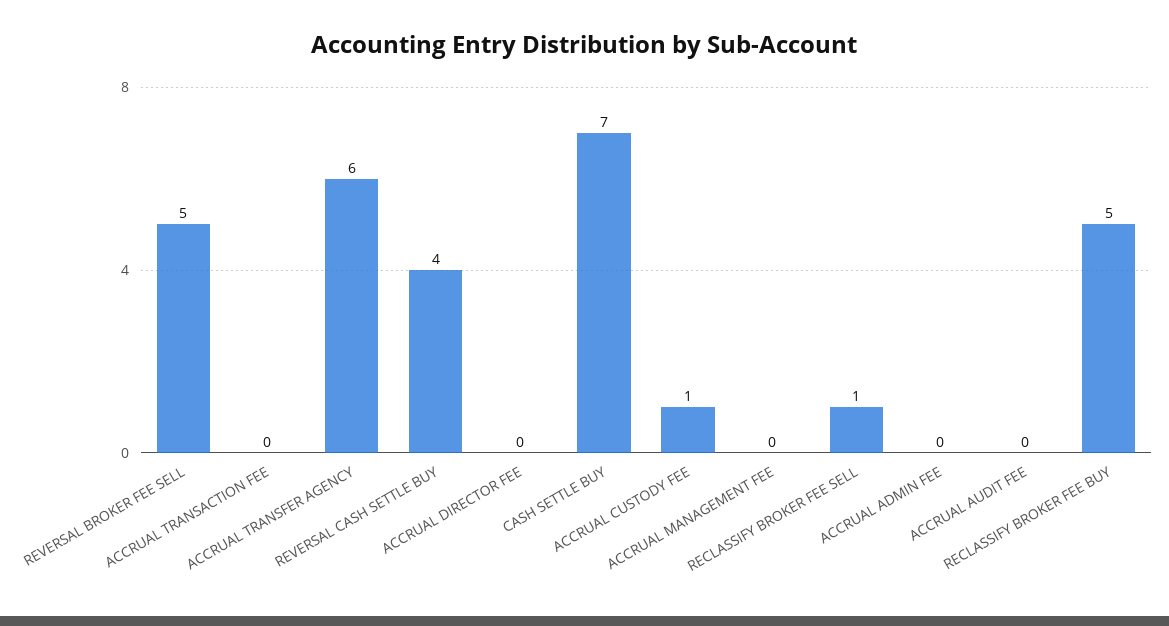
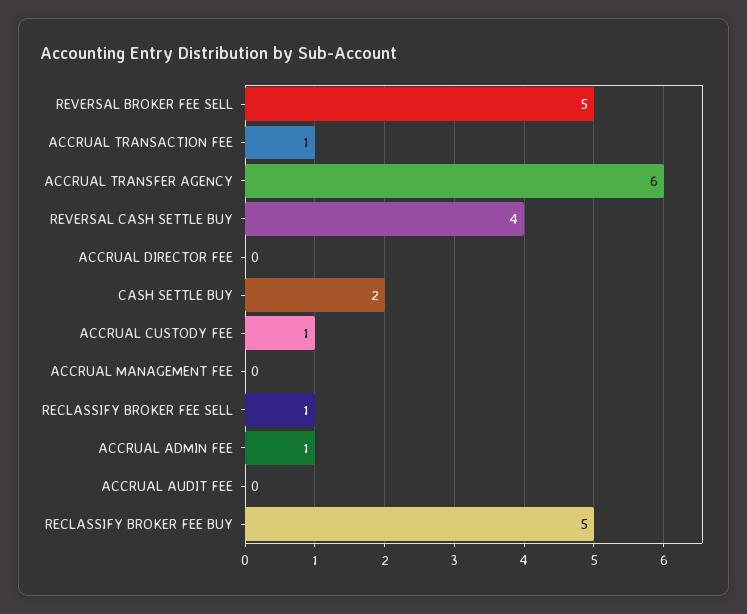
  {
    "REVERSAL BROKER FEE SELL": 5,
-   "ACCRUAL TRANSACTION FEE": 0,
+   "ACCRUAL TRANSACTION FEE": 1,
    "ACCRUAL TRANSFER AGENCY": 6,
    "REVERSAL CASH SETTLE BUY": 4,
    "ACCRUAL DIRECTOR FEE": 0,
-   "CASH SETTLE BUY": 7,
+   "CASH SETTLE BUY": 2,
    "ACCRUAL CUSTODY FEE": 1,
    "ACCRUAL MANAGEMENT FEE": 0,
    "RECLASSIFY BROKER FEE SELL": 1,
-   "ACCRUAL ADMIN FEE": 0,
+   "ACCRUAL ADMIN FEE": 1,
    "ACCRUAL AUDIT FEE": 0,
    "RECLASSIFY BROKER FEE BUY": 5
  }

